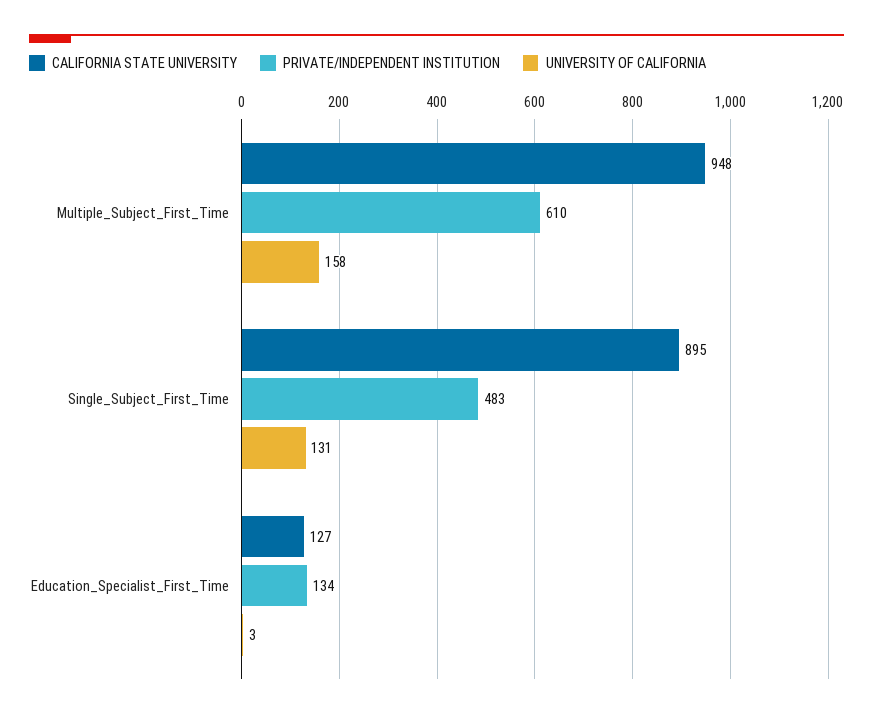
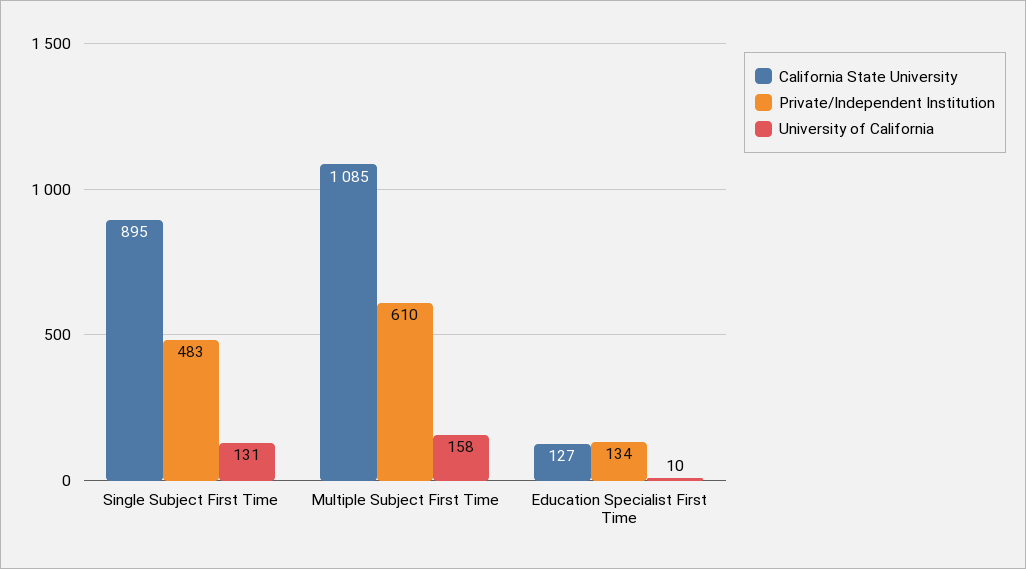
  {
    "CALIFORNIA STATE UNIVERSITY": {
-     "Multiple_Subject_First_Time": 948,
+     "Multiple_Subject_First_Time": 1085,
      "Single_Subject_First_Time": 895,
      "Education_Specialist_First_Time": 127
    },
    "PRIVATE/INDEPENDENT INSTITUTION": {
      "Multiple_Subject_First_Time": 610,
      "Single_Subject_First_Time": 483,
      "Education_Specialist_First_Time": 134
    },
    "UNIVERSITY OF CALIFORNIA": {
      "Multiple_Subject_First_Time": 158,
      "Single_Subject_First_Time": 131,
-     "Education_Specialist_First_Time": 3
+     "Education_Specialist_First_Time": 10
    }
  }

